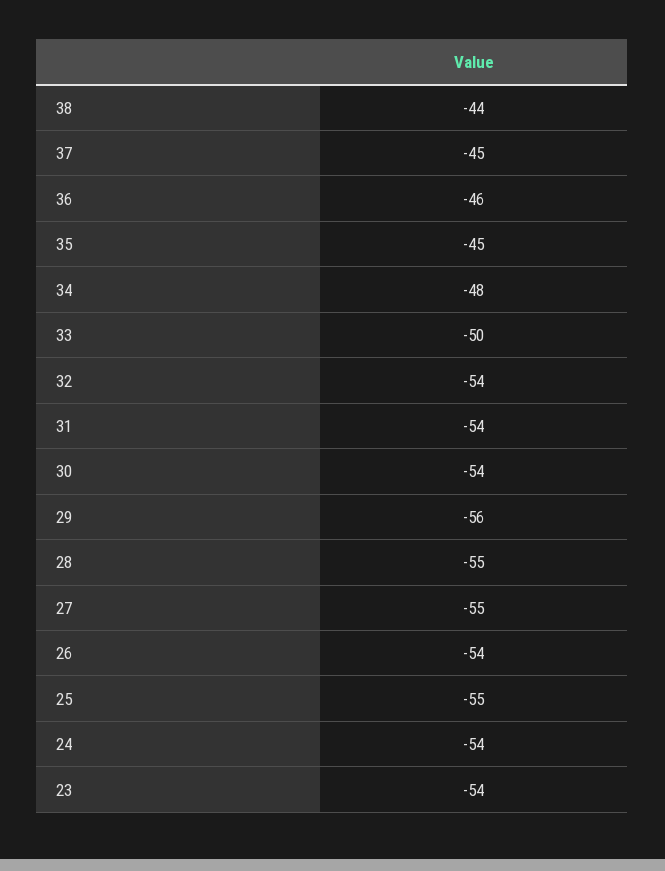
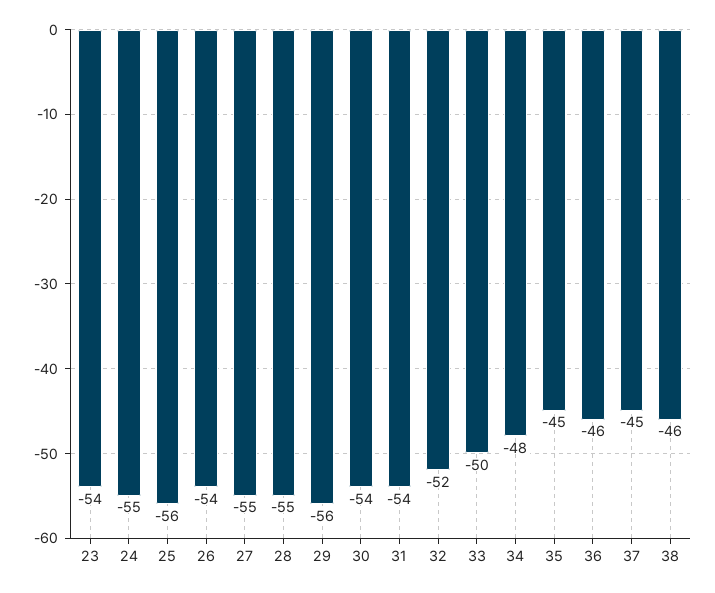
  {
-   "38": -44,
+   "38": -46,
    "37": -45,
    "36": -46,
    "35": -45,
    "34": -48,
    "33": -50,
-   "32": -54,
+   "32": -52,
    "31": -54,
    "30": -54,
    "29": -56,
    "28": -55,
    "27": -55,
    "26": -54,
-   "25": -55,
+   "25": -56,
-   "24": -54,
+   "24": -55,
    "23": -54
  }

